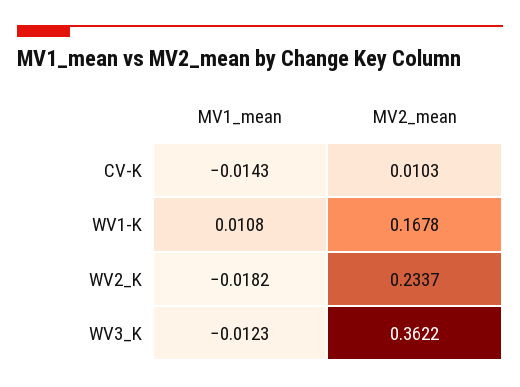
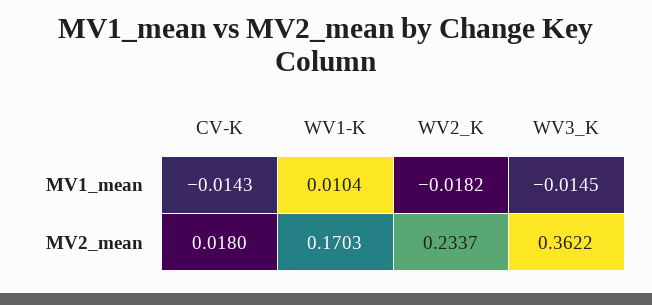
  {
    "MV1_mean": {
      "CV-K": -0.0143,
-     "WV1-K": 0.0108,
+     "WV1-K": 0.0104,
      "WV2_K": -0.0182,
-     "WV3_K": -0.0123
+     "WV3_K": -0.0145
    },
    "MV2_mean": {
-     "CV-K": 0.0103,
+     "CV-K": 0.018,
-     "WV1-K": 0.1678,
+     "WV1-K": 0.1703,
      "WV2_K": 0.2337,
      "WV3_K": 0.3622
    }
  }

